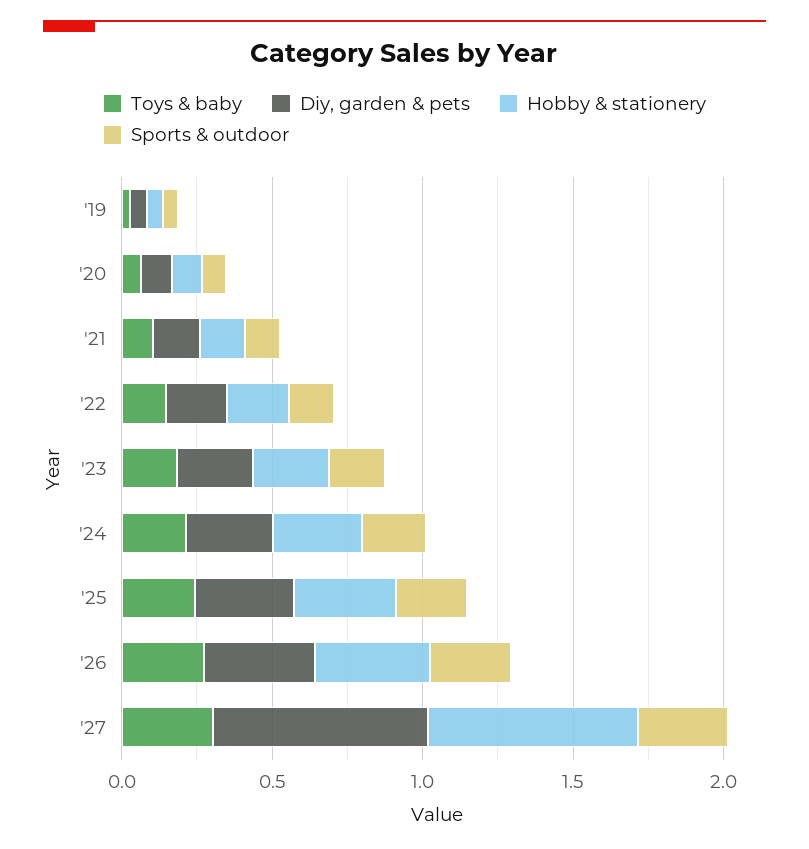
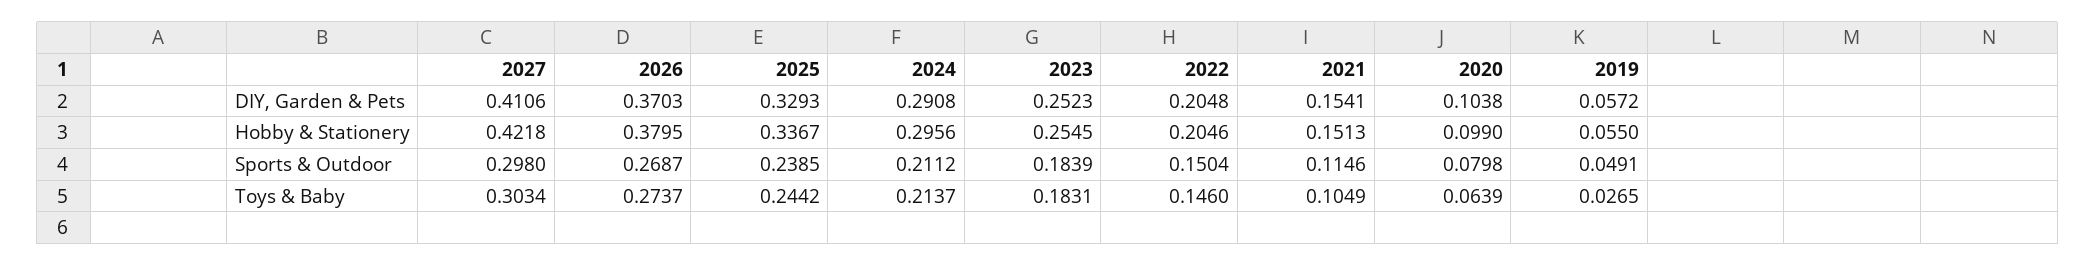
  {
    "Toys & baby": {
      "'19": 0.0265,
      "'20": 0.0639,
      "'21": 0.1049,
      "'22": 0.146,
      "'23": 0.1831,
      "'24": 0.2137,
      "'25": 0.2442,
      "'26": 0.2737,
      "'27": 0.3034
    },
    "Diy, garden & pets": {
      "'19": 0.0572,
      "'20": 0.1038,
      "'21": 0.1541,
      "'22": 0.2048,
      "'23": 0.2523,
      "'24": 0.2908,
      "'25": 0.3293,
      "'26": 0.3703,
-     "'27": 0.7
+     "'27": 0.4106
    },
    "Hobby & stationery": {
      "'19": 0.055,
      "'20": 0.099,
      "'21": 0.1513,
      "'22": 0.2046,
      "'23": 0.2545,
      "'24": 0.2956,
      "'25": 0.3367,
      "'26": 0.3795,
-     "'27": 0.7
+     "'27": 0.4218
    },
    "Sports & outdoor": {
      "'19": 0.0491,
      "'20": 0.0798,
      "'21": 0.1146,
      "'22": 0.1504,
      "'23": 0.1839,
      "'24": 0.2112,
      "'25": 0.2385,
      "'26": 0.2687,
      "'27": 0.298
    }
  }

